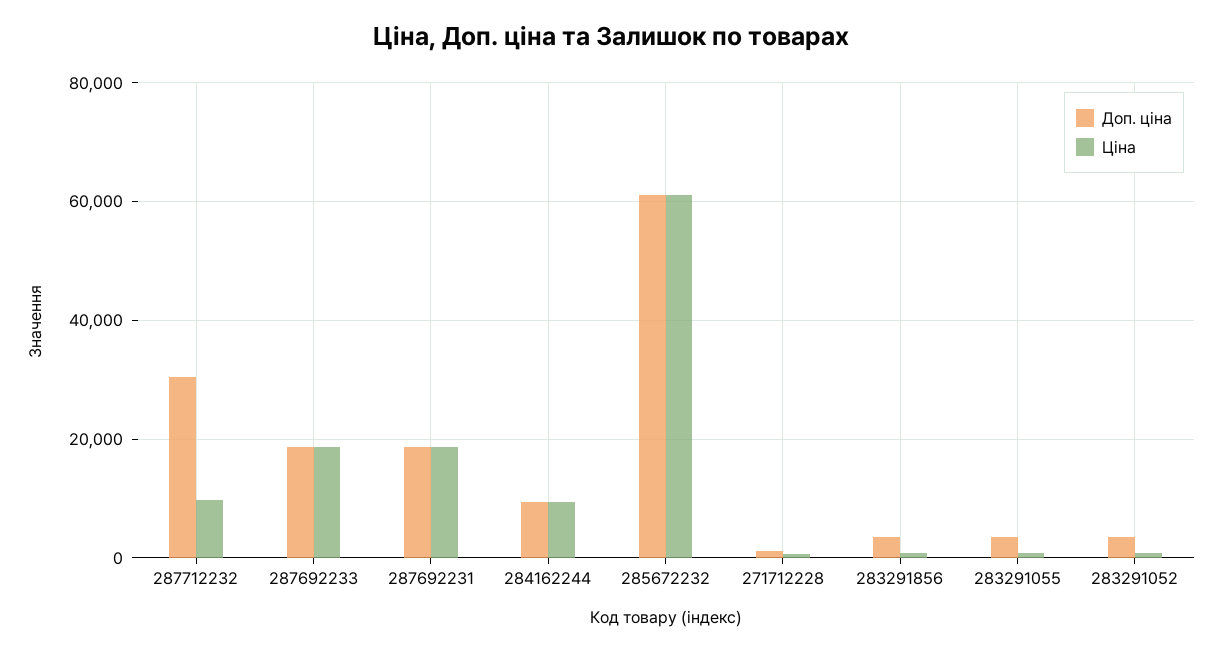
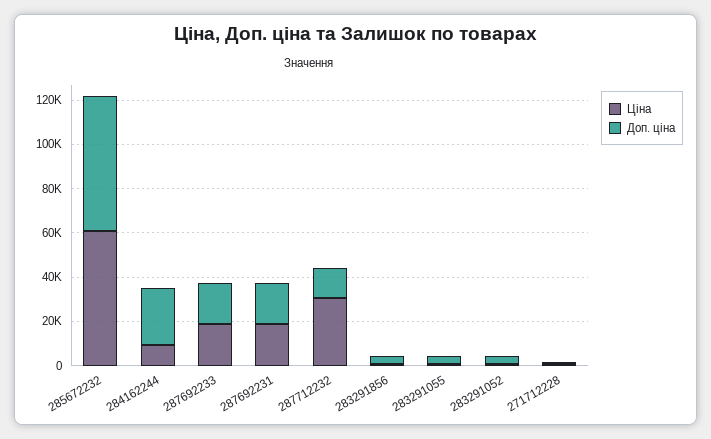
  {
    "Доп. ціна": {
-     "287712232": 30000,
+     "287712232": 15000,
      "287692233": 18000,
      "287692231": 18000,
-     "284162244": 10000,
+     "284162244": 25000,
      "285672232": 62000,
      "271712228": 2000,
      "283291856": 4000,
      "283291055": 4000,
      "283291052": 4000
    },
    "Ціна": {
-     "287712232": 10000,
+     "287712232": 30000,
      "287692233": 18000,
      "287692231": 18000,
      "284162244": 10000,
      "285672232": 62000,
      "271712228": 0,
      "283291856": 0,
      "283291055": 0,
      "283291052": 0
    }
  }

